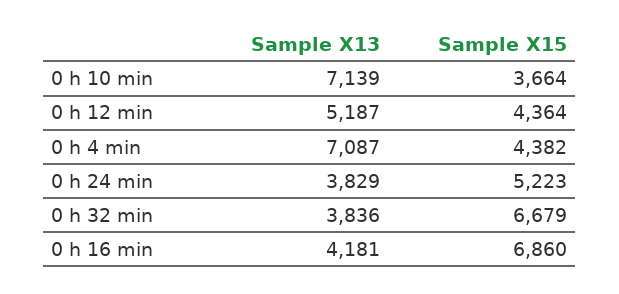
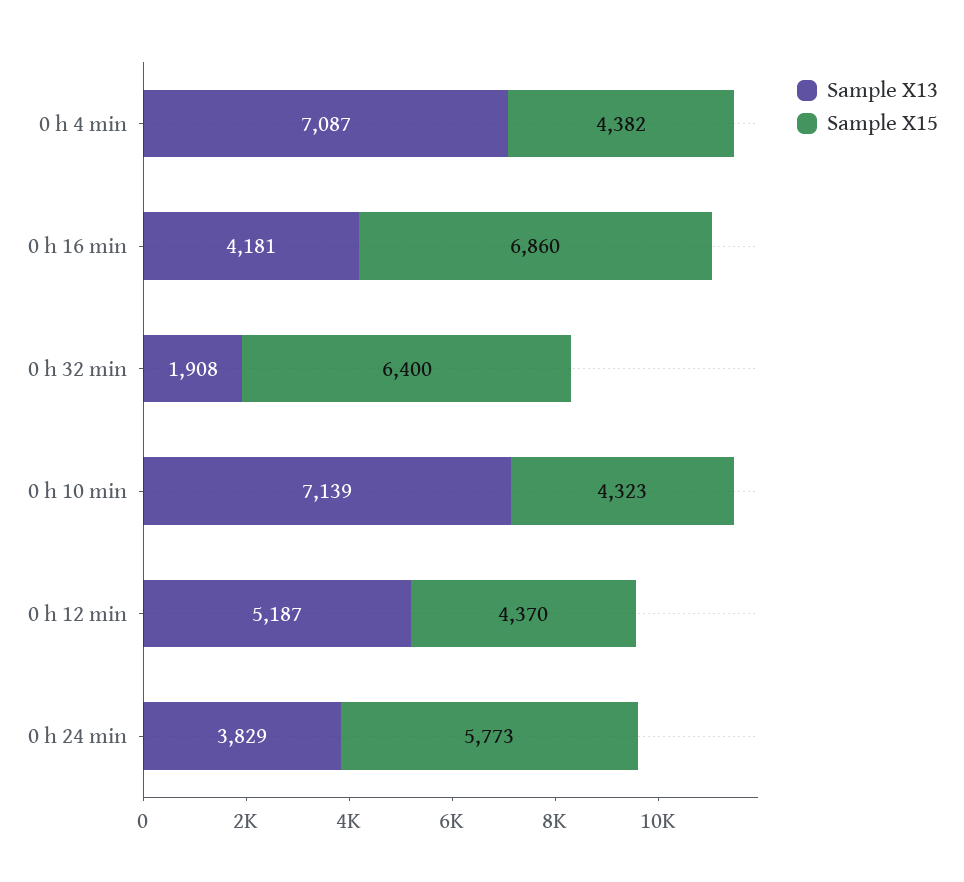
  {
    "Sample X13": {
      "0 h 10 min": 7139,
      "0 h 12 min": 5187,
      "0 h 4 min": 7087,
      "0 h 24 min": 3829,
-     "0 h 32 min": 3836,
+     "0 h 32 min": 1908,
      "0 h 16 min": 4181
    },
    "Sample X15": {
-     "0 h 10 min": 3664,
+     "0 h 10 min": 4323,
-     "0 h 12 min": 4364,
+     "0 h 12 min": 4370,
      "0 h 4 min": 4382,
-     "0 h 24 min": 5223,
+     "0 h 24 min": 5773,
-     "0 h 32 min": 6679,
+     "0 h 32 min": 6400,
      "0 h 16 min": 6860
    }
  }

